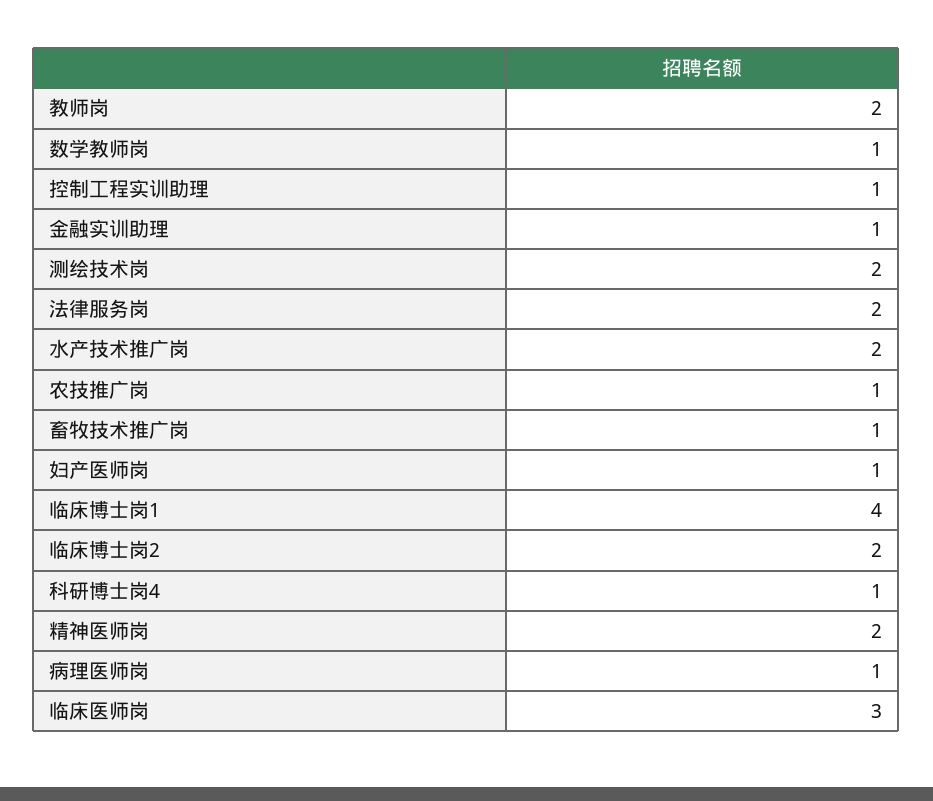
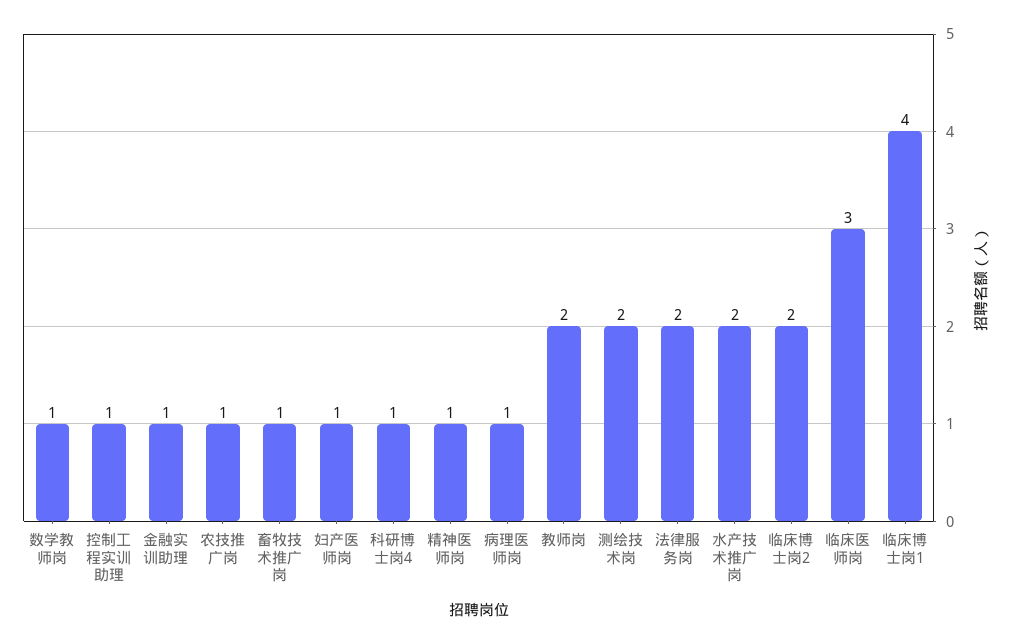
  {
    "教师岗": 2,
    "数学教师岗": 1,
    "控制工程实训助理": 1,
    "金融实训助理": 1,
    "测绘技术岗": 2,
    "法律服务岗": 2,
    "水产技术推广岗": 2,
    "农技推广岗": 1,
    "畜牧技术推广岗": 1,
    "妇产医师岗": 1,
    "临床博士岗1": 4,
    "临床博士岗2": 2,
    "科研博士岗4": 1,
-   "精神医师岗": 2,
+   "精神医师岗": 1,
    "病理医师岗": 1,
    "临床医师岗": 3
  }

